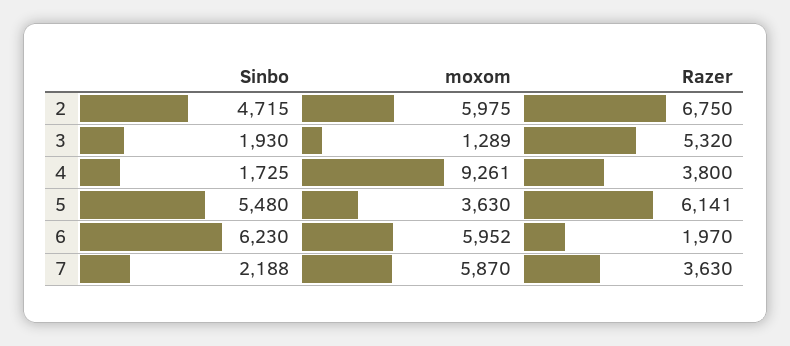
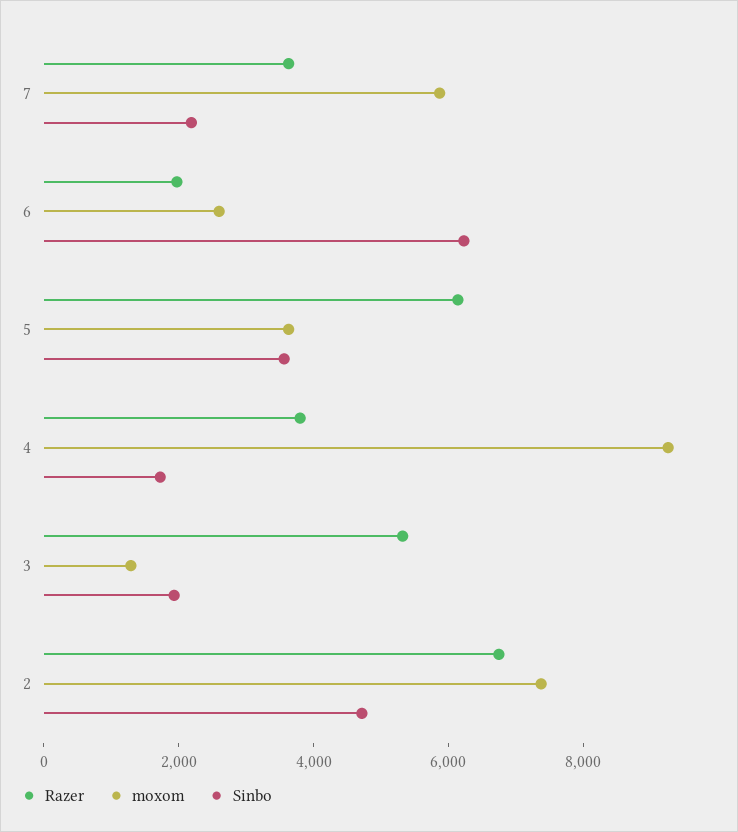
  {
    "Sinbo": {
      "2": 4715,
      "3": 1930,
      "4": 1725,
-     "5": 5480,
+     "5": 3500,
      "6": 6230,
      "7": 2188
    },
    "moxom": {
-     "2": 5975,
+     "2": 7500,
      "3": 1289,
      "4": 9261,
      "5": 3630,
-     "6": 5952,
+     "6": 2500,
      "7": 5870
    },
    "Razer": {
      "2": 6750,
      "3": 5320,
      "4": 3800,
      "5": 6141,
      "6": 1970,
      "7": 3630
    }
  }

